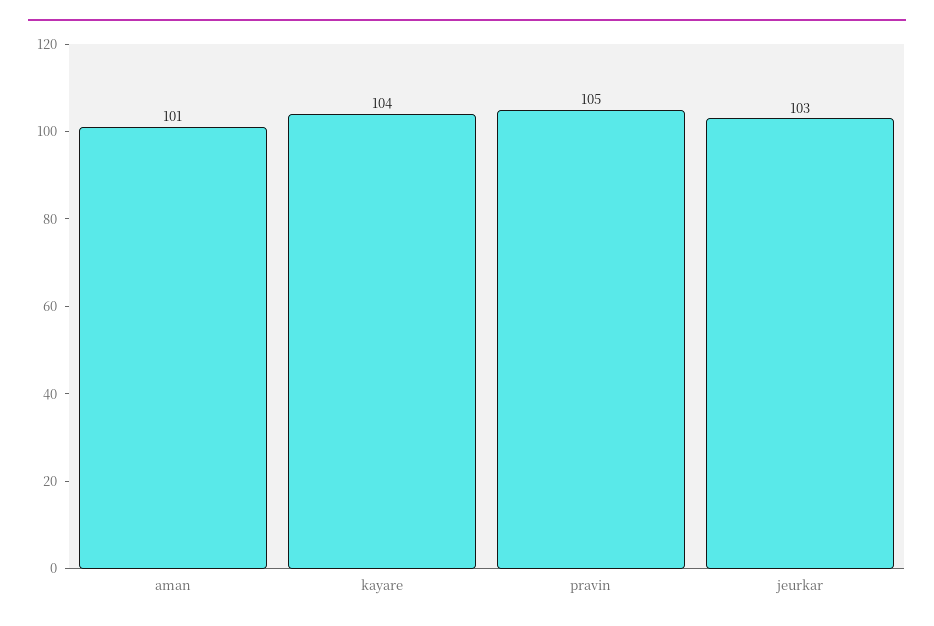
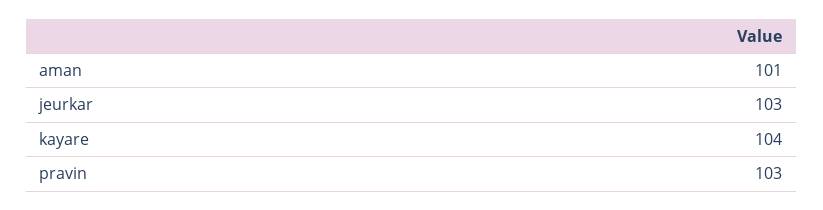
  {
    "aman": 101,
    "kayare": 104,
-   "pravin": 105,
+   "pravin": 103,
    "jeurkar": 103
  }

